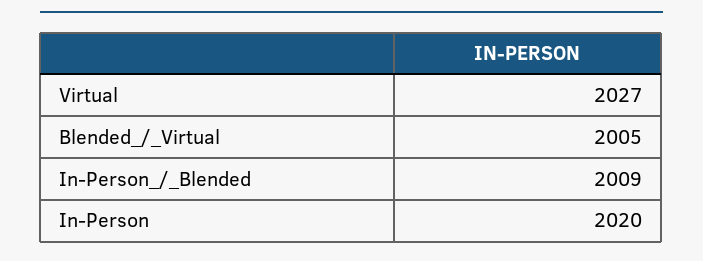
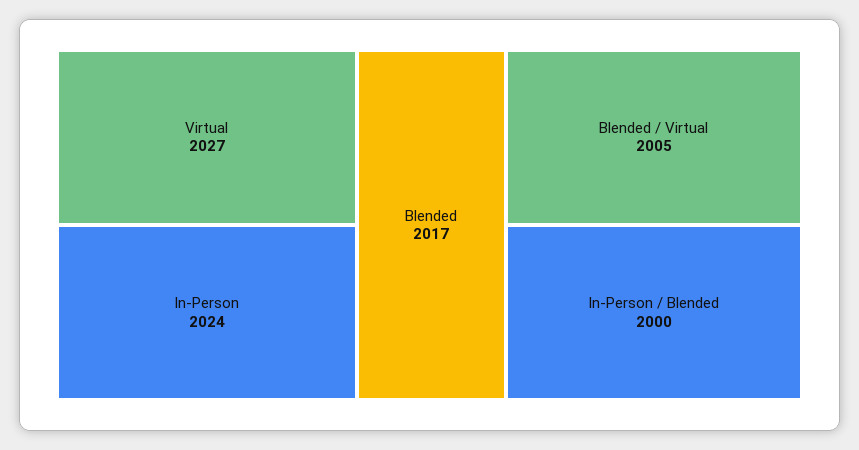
  {
    "Virtual": 2027,
    "Blended_/_Virtual": 2005,
-   "In-Person_/_Blended": 2009,
+   "In-Person_/_Blended": 2000,
-   "In-Person": 2020
+   "In-Person": 2024,
+   "Blended": 2017
  }

